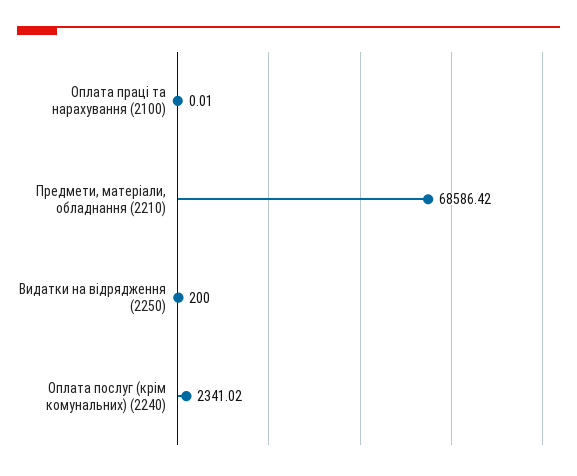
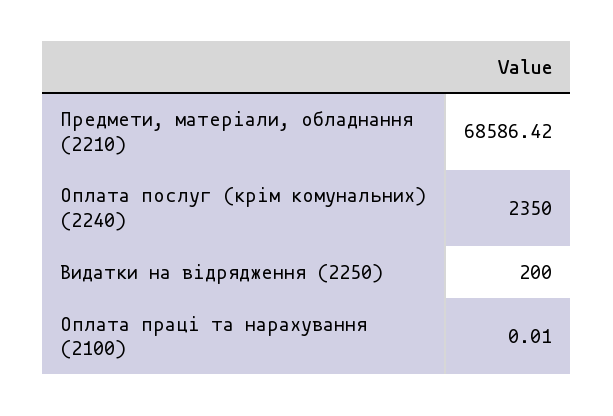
  {
    "Оплата праці та нарахування (2100)": 0.01,
    "Предмети, матеріали, обладнання (2210)": 68586.42,
    "Видатки на відрядження (2250)": 200,
-   "Оплата послуг (крім комунальних) (2240)": 2341.02
+   "Оплата послуг (крім комунальних) (2240)": 2350
  }

